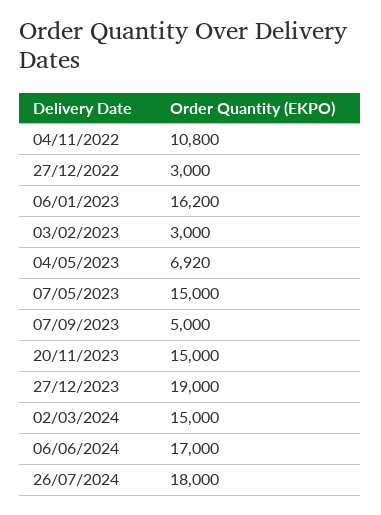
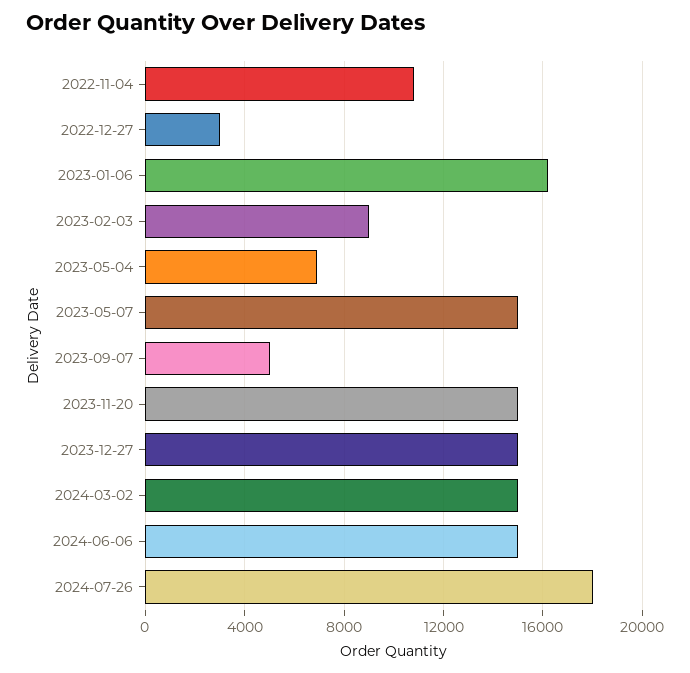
  {
    "04/11/2022": 10800,
    "27/12/2022": 3000,
    "06/01/2023": 16200,
-   "03/02/2023": 3000,
+   "03/02/2023": 9000,
    "04/05/2023": 6920,
    "07/05/2023": 15000,
    "07/09/2023": 5000,
    "20/11/2023": 15000,
-   "27/12/2023": 19000,
+   "27/12/2023": 15000,
    "02/03/2024": 15000,
-   "06/06/2024": 17000,
+   "06/06/2024": 15000,
    "26/07/2024": 18000
  }

